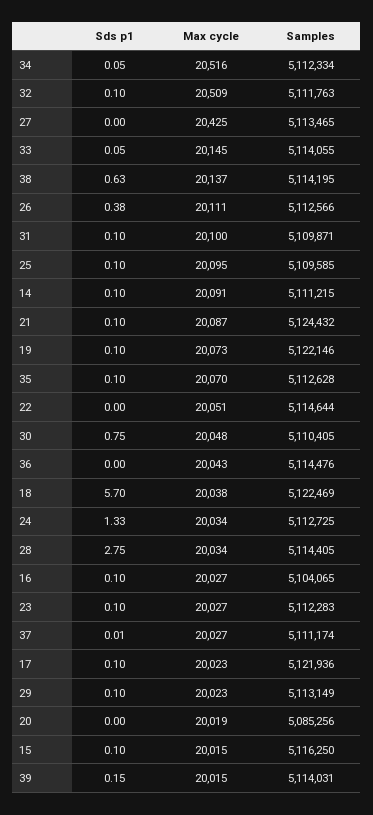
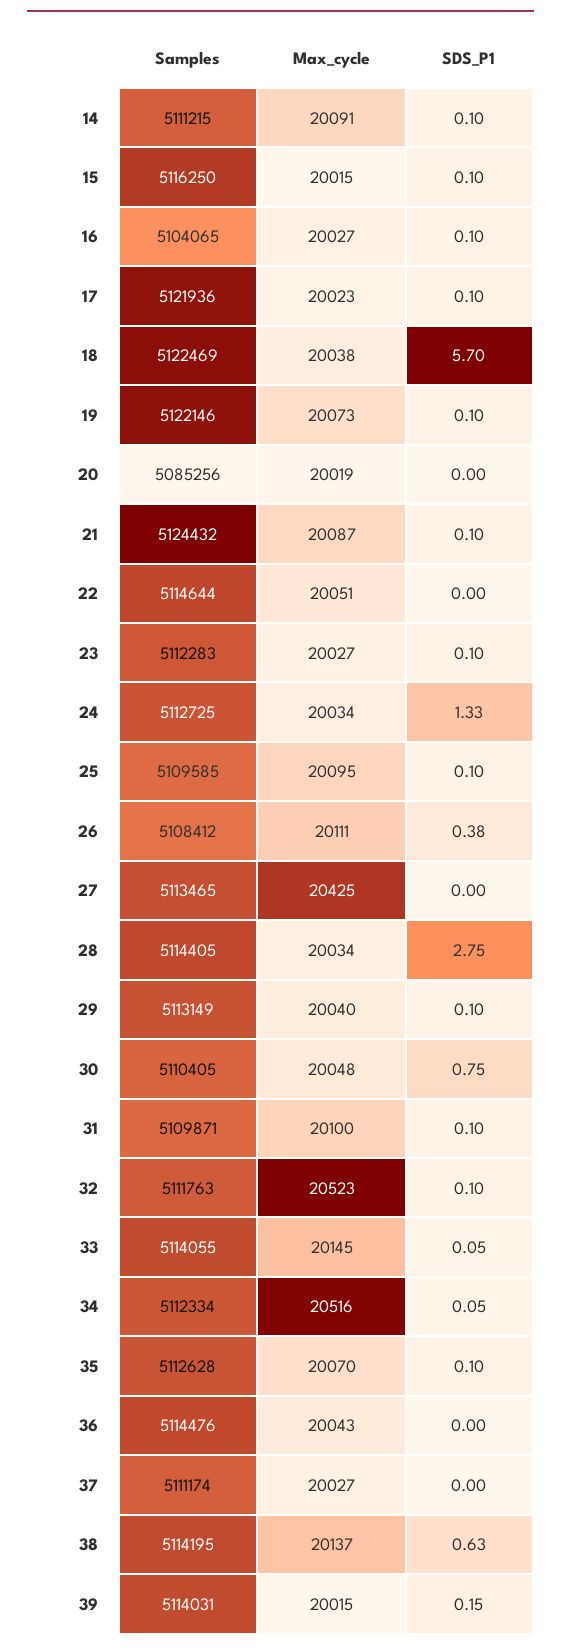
  {
    "Sds p1": {
      "34": 0.05,
      "32": 0.1,
      "27": 0,
      "33": 0.05,
      "38": 0.63,
      "26": 0.38,
      "31": 0.1,
      "25": 0.1,
      "14": 0.1,
      "21": 0.1,
      "19": 0.1,
      "35": 0.1,
      "22": 0,
      "30": 0.75,
      "36": 0,
      "18": 5.7,
      "24": 1.33,
      "28": 2.75,
      "16": 0.1,
      "23": 0.1,
-     "37": 0.01,
+     "37": 0,
      "17": 0.1,
      "29": 0.1,
      "20": 0,
      "15": 0.1,
      "39": 0.15
    },
    "Max cycle": {
      "34": 20516,
-     "32": 20509,
+     "32": 20523,
      "27": 20425,
      "33": 20145,
      "38": 20137,
      "26": 20111,
      "31": 20100,
      "25": 20095,
      "14": 20091,
      "21": 20087,
      "19": 20073,
      "35": 20070,
      "22": 20051,
      "30": 20048,
      "36": 20043,
      "18": 20038,
      "24": 20034,
      "28": 20034,
      "16": 20027,
      "23": 20027,
      "37": 20027,
      "17": 20023,
-     "29": 20023,
+     "29": 20040,
      "20": 20019,
      "15": 20015,
      "39": 20015
    },
    "Samples": {
      "34": 5112334,
      "32": 5111763,
      "27": 5113465,
      "33": 5114055,
      "38": 5114195,
-     "26": 5112566,
+     "26": 5108412,
      "31": 5109871,
      "25": 5109585,
      "14": 5111215,
      "21": 5124432,
      "19": 5122146,
      "35": 5112628,
      "22": 5114644,
      "30": 5110405,
      "36": 5114476,
      "18": 5122469,
      "24": 5112725,
      "28": 5114405,
      "16": 5104065,
      "23": 5112283,
      "37": 5111174,
      "17": 5121936,
      "29": 5113149,
      "20": 5085256,
      "15": 5116250,
      "39": 5114031
    }
  }

